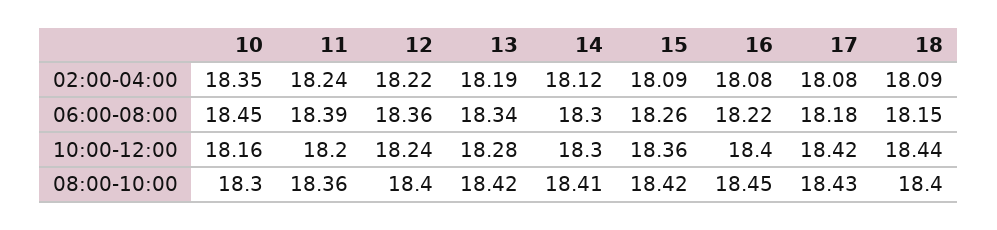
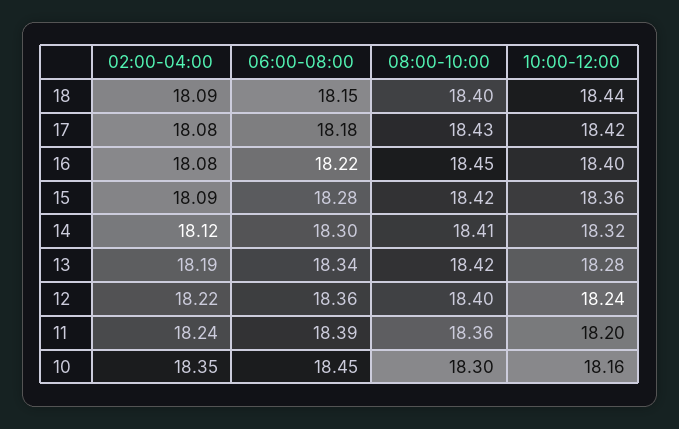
  {
    "10": {
      "02:00-04:00": 18.35,
      "06:00-08:00": 18.45,
      "10:00-12:00": 18.16,
      "08:00-10:00": 18.3
    },
    "11": {
      "02:00-04:00": 18.24,
      "06:00-08:00": 18.39,
      "10:00-12:00": 18.2,
      "08:00-10:00": 18.36
    },
    "12": {
      "02:00-04:00": 18.22,
      "06:00-08:00": 18.36,
      "10:00-12:00": 18.24,
      "08:00-10:00": 18.4
    },
    "13": {
      "02:00-04:00": 18.19,
      "06:00-08:00": 18.34,
      "10:00-12:00": 18.28,
      "08:00-10:00": 18.42
    },
    "14": {
      "02:00-04:00": 18.12,
      "06:00-08:00": 18.3,
-     "10:00-12:00": 18.3,
+     "10:00-12:00": 18.32,
      "08:00-10:00": 18.41
    },
    "15": {
      "02:00-04:00": 18.09,
-     "06:00-08:00": 18.26,
+     "06:00-08:00": 18.28,
      "10:00-12:00": 18.36,
      "08:00-10:00": 18.42
    },
    "16": {
      "02:00-04:00": 18.08,
      "06:00-08:00": 18.22,
      "10:00-12:00": 18.4,
      "08:00-10:00": 18.45
    },
    "17": {
      "02:00-04:00": 18.08,
      "06:00-08:00": 18.18,
      "10:00-12:00": 18.42,
      "08:00-10:00": 18.43
    },
    "18": {
      "02:00-04:00": 18.09,
      "06:00-08:00": 18.15,
      "10:00-12:00": 18.44,
      "08:00-10:00": 18.4
    }
  }

